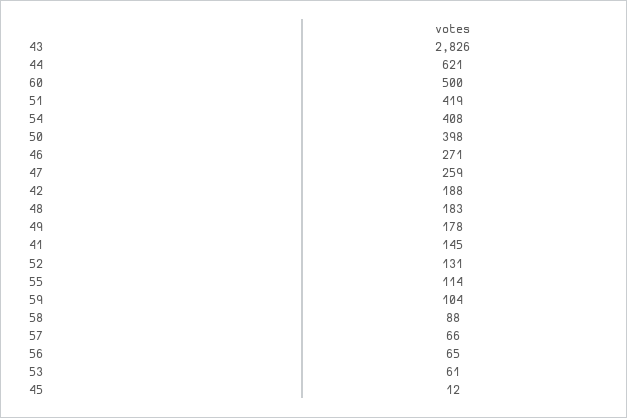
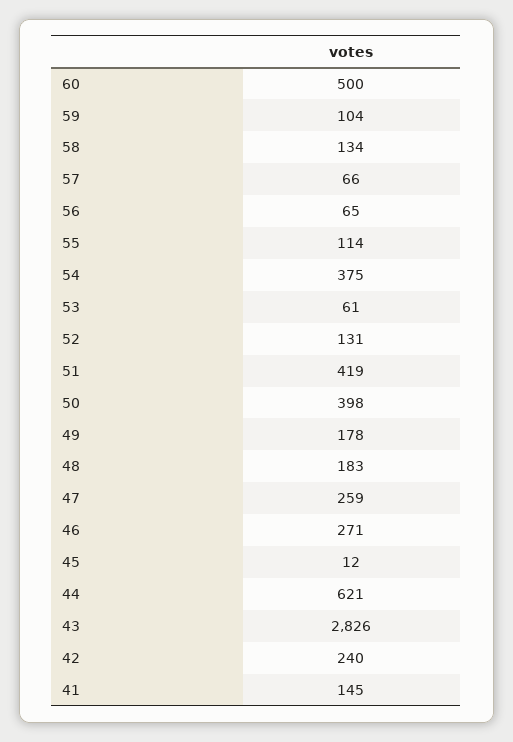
  {
    "43": 2826,
    "44": 621,
    "60": 500,
    "51": 419,
-   "54": 408,
+   "54": 375,
    "50": 398,
    "46": 271,
    "47": 259,
-   "42": 188,
+   "42": 240,
    "48": 183,
    "49": 178,
    "41": 145,
    "52": 131,
    "55": 114,
    "59": 104,
-   "58": 88,
+   "58": 134,
    "57": 66,
    "56": 65,
    "53": 61,
    "45": 12
  }

